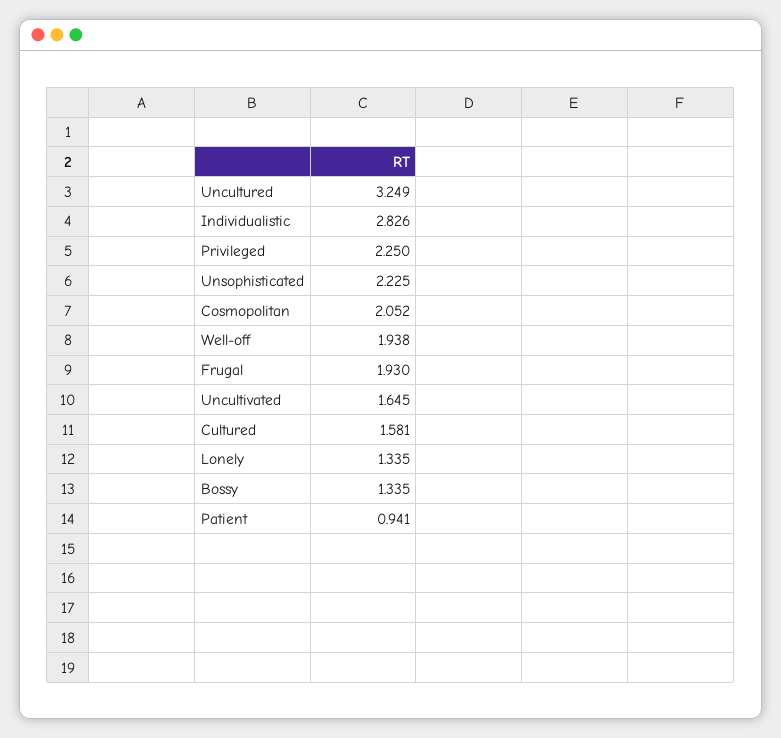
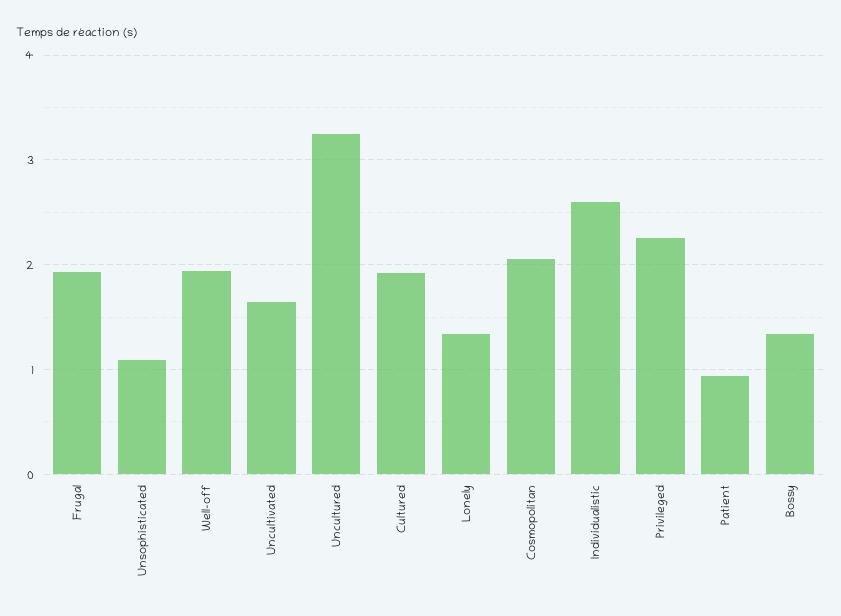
  {
    "Uncultured": 3.249,
-   "Individualistic": 2.826,
+   "Individualistic": 2.6,
    "Privileged": 2.25,
-   "Unsophisticated": 2.225,
+   "Unsophisticated": 1.1,
    "Cosmopolitan": 2.052,
    "Well-off": 1.938,
    "Frugal": 1.93,
    "Uncultivated": 1.645,
-   "Cultured": 1.581,
+   "Cultured": 1.9,
    "Lonely": 1.335,
    "Bossy": 1.335,
    "Patient": 0.941
  }

